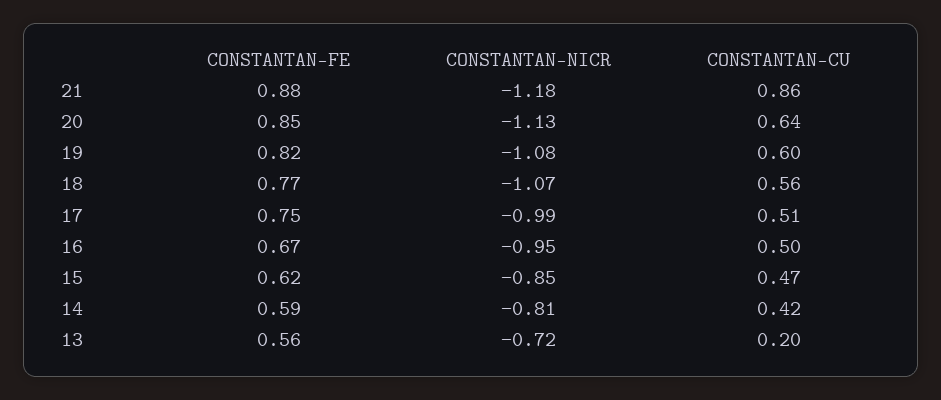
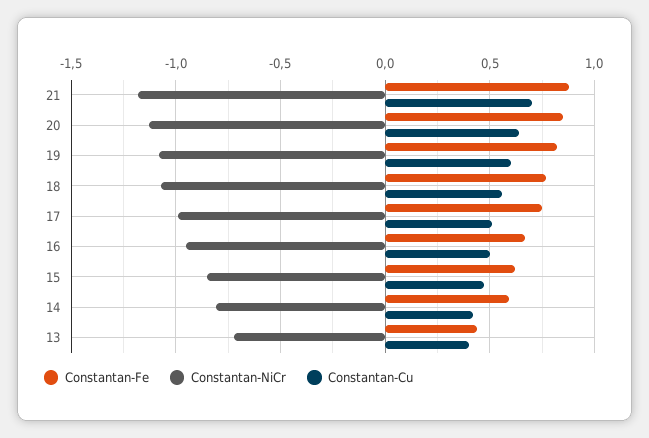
  {
    "CONSTANTAN-FE": {
      "21": 0.88,
      "20": 0.85,
      "19": 0.82,
      "18": 0.77,
      "17": 0.75,
      "16": 0.67,
      "15": 0.62,
      "14": 0.59,
-     "13": 0.56
+     "13": 0.45
    },
    "CONSTANTAN-NICR": {
      "21": -1.18,
      "20": -1.13,
      "19": -1.08,
      "18": -1.07,
      "17": -0.99,
      "16": -0.95,
      "15": -0.85,
      "14": -0.81,
      "13": -0.72
    },
    "CONSTANTAN-CU": {
-     "21": 0.86,
+     "21": 0.7,
      "20": 0.64,
      "19": 0.6,
      "18": 0.56,
      "17": 0.51,
      "16": 0.5,
      "15": 0.47,
      "14": 0.42,
-     "13": 0.2
+     "13": 0.4
    }
  }

